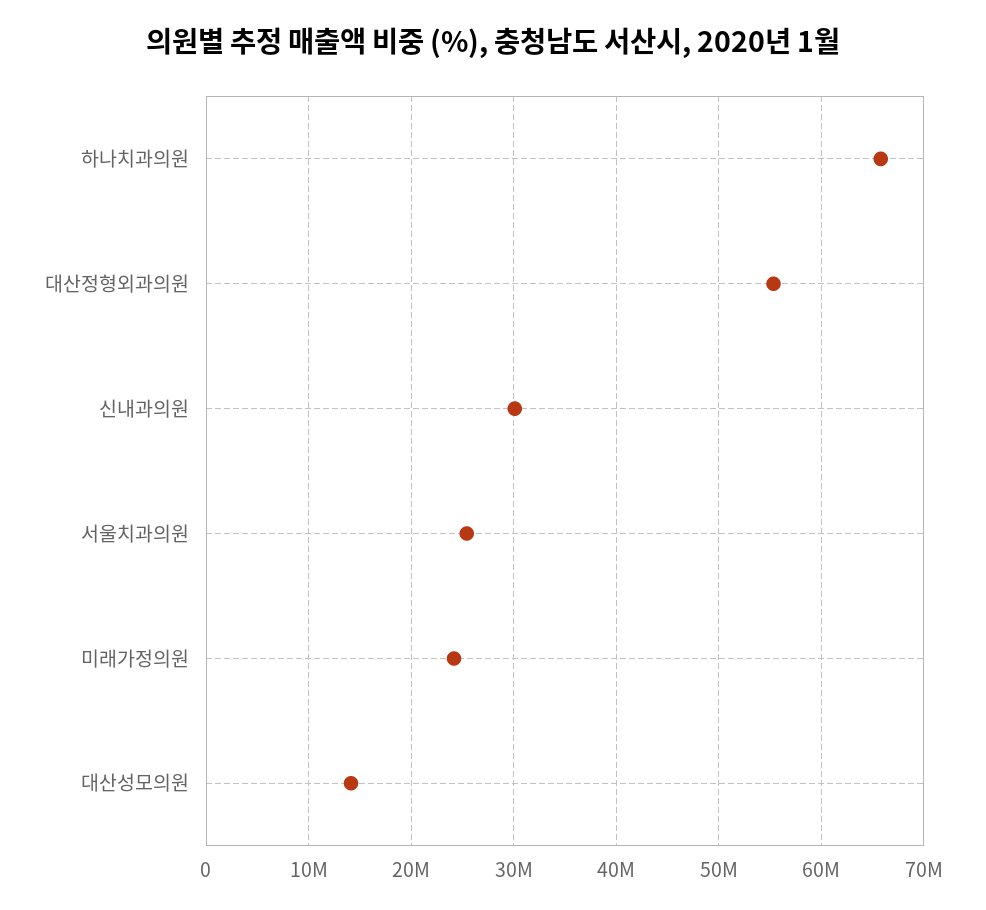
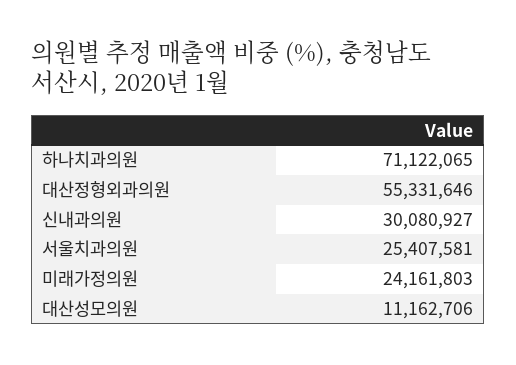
  {
-   "하나치과의원": 66000000,
+   "하나치과의원": 71122065,
    "대산정형외과의원": 55331646,
    "신내과의원": 30080927,
    "서울치과의원": 25407581,
    "미래가정의원": 24161803,
-   "대산성모의원": 14000000
+   "대산성모의원": 11162706
  }

